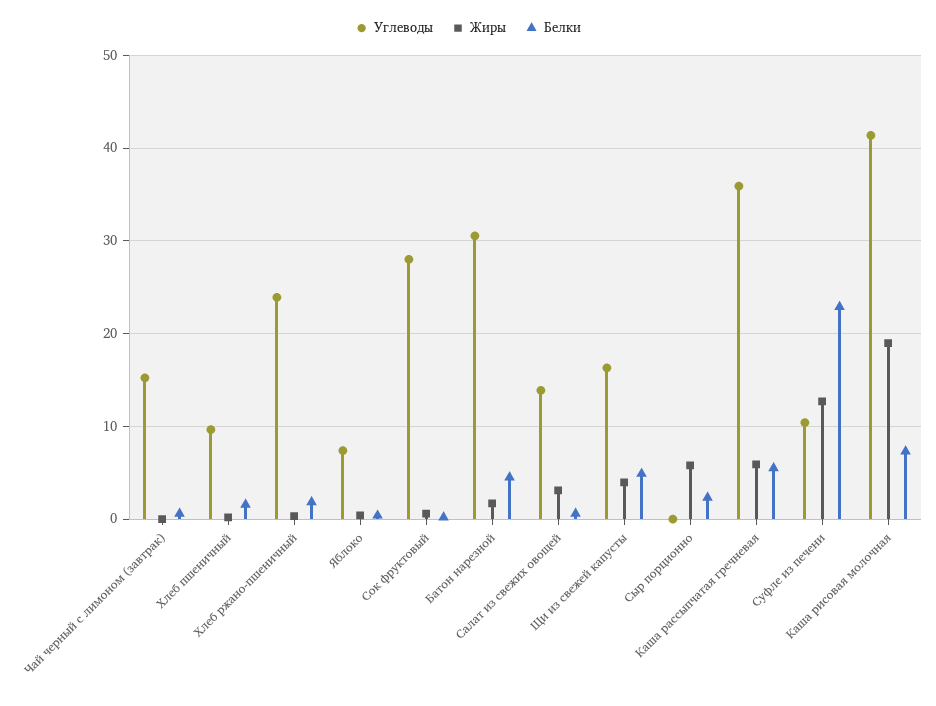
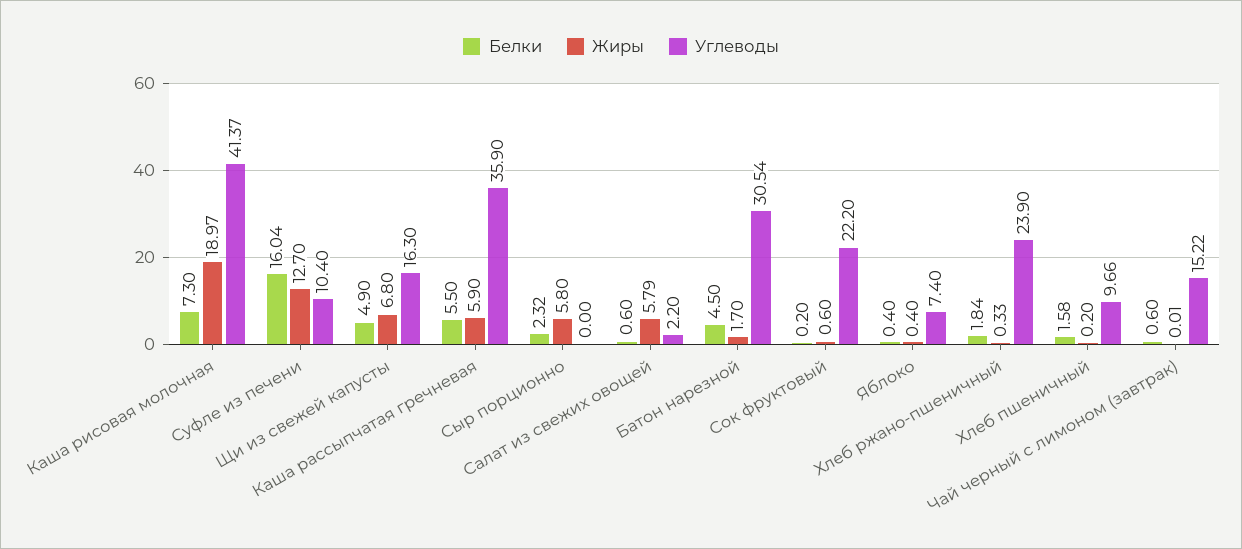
  {
    "Углеводы": {
      "Чай черный с лимоном (завтрак)": 15.22,
      "Хлеб пшеничный": 9.66,
      "Хлеб ржано-пшеничный": 23.9,
      "Яблоко": 7.4,
-     "Сок фруктовый": 28,
+     "Сок фруктовый": 22.2,
      "Батон нарезной": 30.54,
-     "Салат из свежих овощей": 14,
+     "Салат из свежих овощей": 2.2,
      "Щи из свежей капусты": 16.3,
      "Сыр порционно": 0,
      "Каша рассыпчатая гречневая": 35.9,
      "Суфле из печени": 10.4,
      "Каша рисовая молочная": 41.37
    },
    "Жиры": {
      "Чай черный с лимоном (завтрак)": 0.01,
      "Хлеб пшеничный": 0.2,
      "Хлеб ржано-пшеничный": 0.33,
      "Яблоко": 0.4,
      "Сок фруктовый": 0.6,
      "Батон нарезной": 1.7,
-     "Салат из свежих овощей": 3,
+     "Салат из свежих овощей": 5.79,
-     "Щи из свежей капусты": 4,
+     "Щи из свежей капусты": 6.8,
      "Сыр порционно": 5.8,
      "Каша рассыпчатая гречневая": 5.9,
      "Суфле из печени": 12.7,
      "Каша рисовая молочная": 18.97
    },
    "Белки": {
      "Чай черный с лимоном (завтрак)": 0.6,
      "Хлеб пшеничный": 1.58,
      "Хлеб ржано-пшеничный": 1.84,
      "Яблоко": 0.4,
      "Сок фруктовый": 0.2,
      "Батон нарезной": 4.5,
      "Салат из свежих овощей": 0.6,
      "Щи из свежей капусты": 4.9,
      "Сыр порционно": 2.32,
      "Каша рассыпчатая гречневая": 5.5,
-     "Суфле из печени": 23,
+     "Суфле из печени": 16.04,
      "Каша рисовая молочная": 7.3
    }
  }

